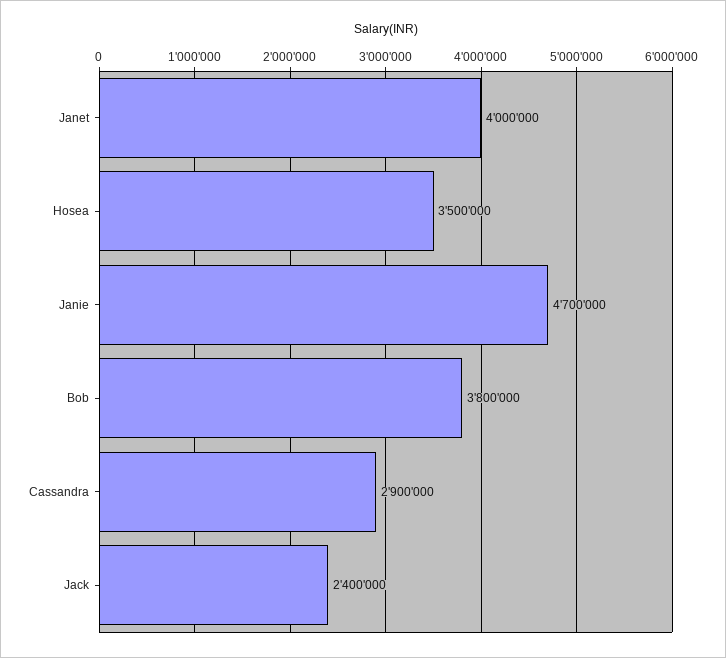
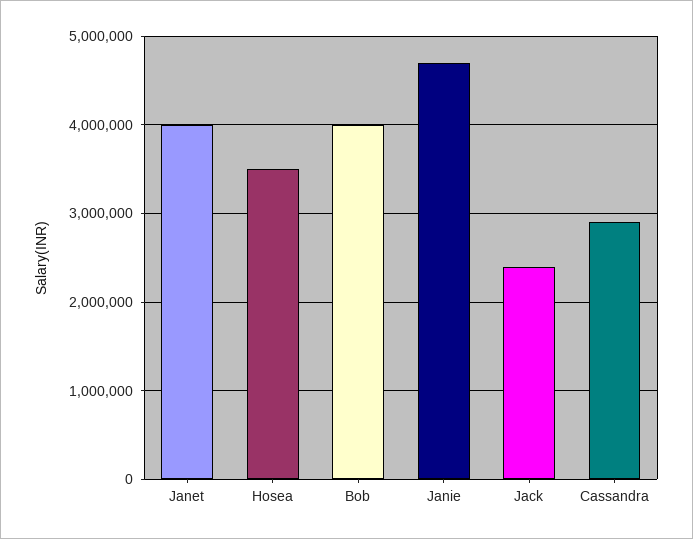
  {
    "Janet": 4000000,
    "Hosea": 3500000,
    "Janie": 4700000,
-   "Bob": 3800000,
+   "Bob": 4000000,
    "Cassandra": 2900000,
    "Jack": 2400000
  }

